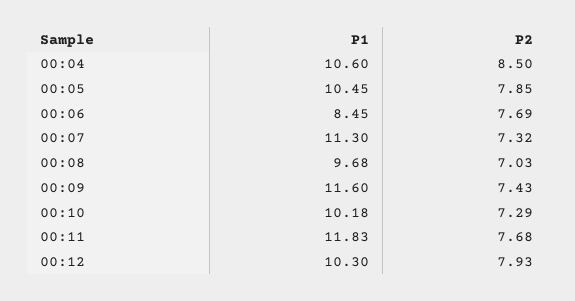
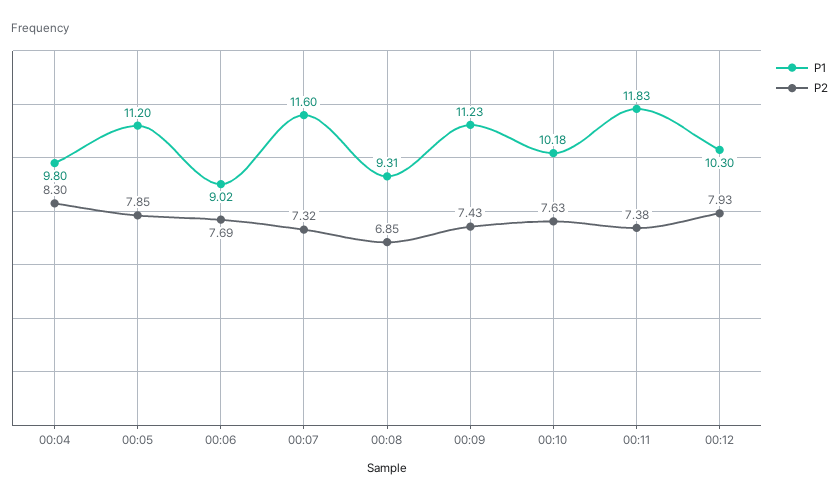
  {
    "P1": {
-     "00:04": 10.6,
+     "00:04": 9.8,
-     "00:05": 10.45,
+     "00:05": 11.2,
-     "00:06": 8.45,
+     "00:06": 9.02,
-     "00:07": 11.3,
+     "00:07": 11.6,
-     "00:08": 9.68,
+     "00:08": 9.31,
-     "00:09": 11.6,
+     "00:09": 11.23,
      "00:10": 10.18,
      "00:11": 11.83,
      "00:12": 10.3
    },
    "P2": {
-     "00:04": 8.5,
+     "00:04": 8.3,
      "00:05": 7.85,
      "00:06": 7.69,
      "00:07": 7.32,
-     "00:08": 7.03,
+     "00:08": 6.85,
      "00:09": 7.43,
-     "00:10": 7.29,
+     "00:10": 7.63,
-     "00:11": 7.68,
+     "00:11": 7.38,
      "00:12": 7.93
    }
  }

